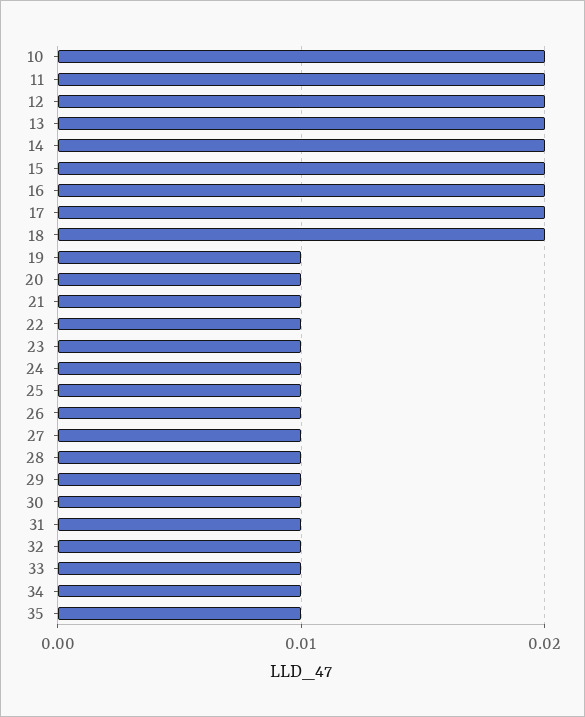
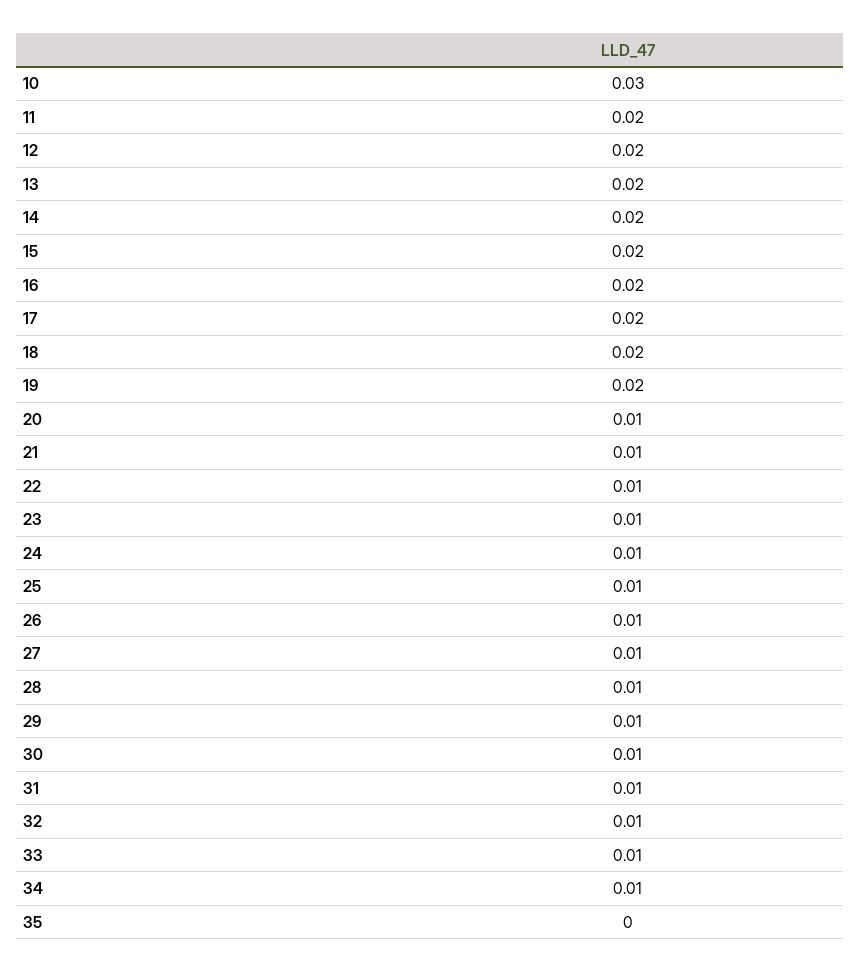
  {
-   "10": 0.02,
+   "10": 0.03,
    "11": 0.02,
    "12": 0.02,
    "13": 0.02,
    "14": 0.02,
    "15": 0.02,
    "16": 0.02,
    "17": 0.02,
    "18": 0.02,
-   "19": 0.01,
+   "19": 0.02,
    "20": 0.01,
    "21": 0.01,
    "22": 0.01,
    "23": 0.01,
    "24": 0.01,
    "25": 0.01,
    "26": 0.01,
    "27": 0.01,
    "28": 0.01,
    "29": 0.01,
    "30": 0.01,
    "31": 0.01,
    "32": 0.01,
    "33": 0.01,
    "34": 0.01,
-   "35": 0.01
+   "35": 0
  }

